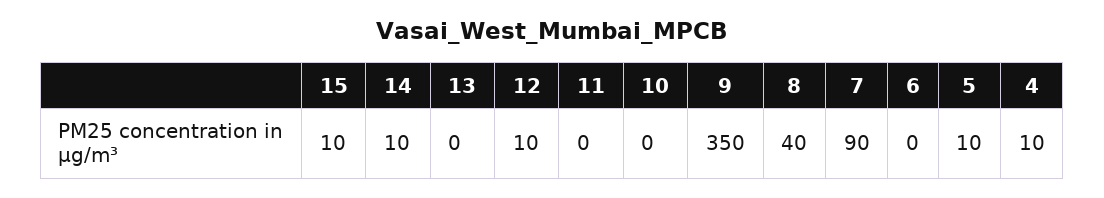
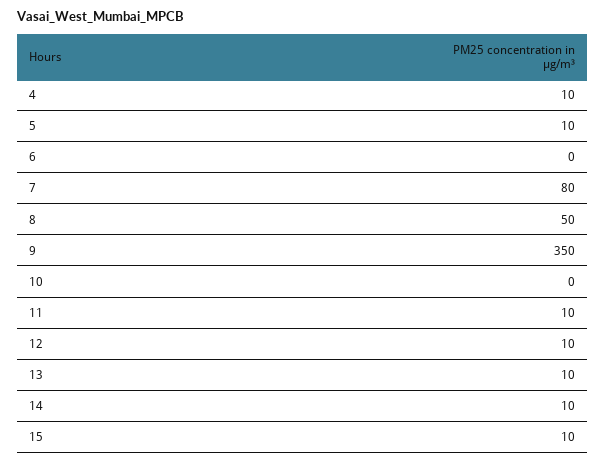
  {
    "15": 10,
    "14": 10,
-   "13": 0,
+   "13": 10,
    "12": 10,
-   "11": 0,
+   "11": 10,
    "10": 0,
    "9": 350,
-   "8": 40,
+   "8": 50,
-   "7": 90,
+   "7": 80,
    "6": 0,
    "5": 10,
    "4": 10
  }

